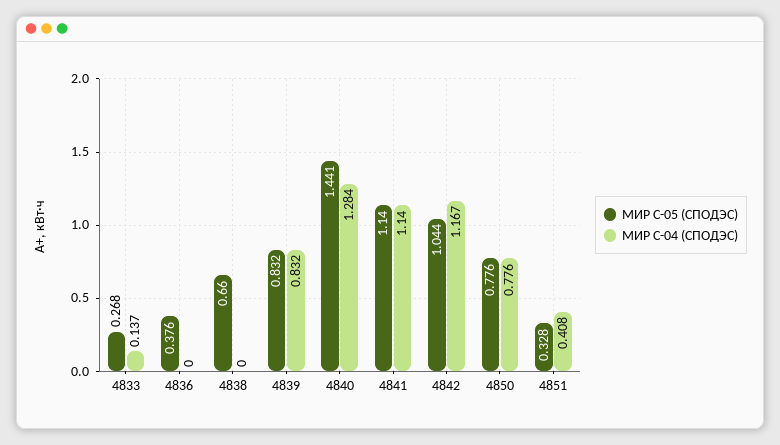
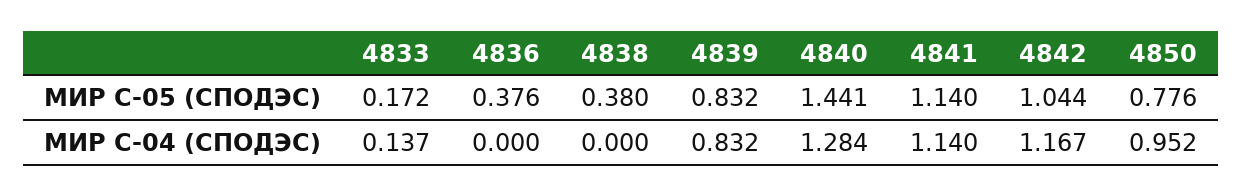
  {
    "МИР С-05 (СПОДЭС)": {
-     "4833": 0.268,
+     "4833": 0.172,
      "4836": 0.376,
-     "4838": 0.66,
+     "4838": 0.38,
      "4839": 0.832,
      "4840": 1.441,
      "4841": 1.14,
      "4842": 1.044,
-     "4850": 0.776,
+     "4850": 0.776
-     "4851": 0.328
    },
    "МИР С-04 (СПОДЭС)": {
      "4833": 0.137,
      "4836": 0,
      "4838": 0,
      "4839": 0.832,
      "4840": 1.284,
      "4841": 1.14,
      "4842": 1.167,
-     "4850": 0.776,
+     "4850": 0.952
-     "4851": 0.408
    }
  }

